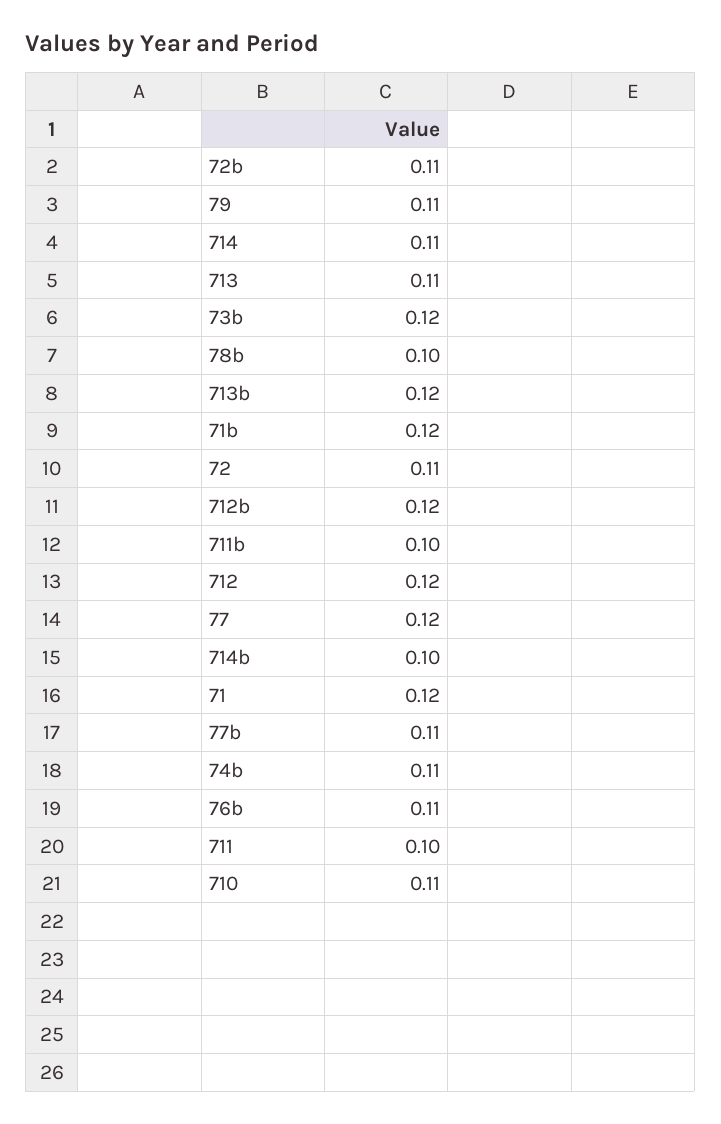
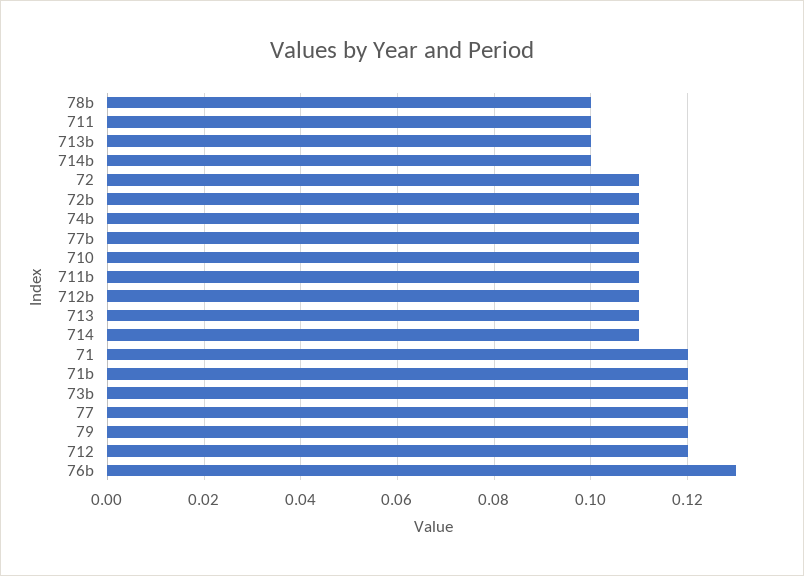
  {
    "72b": 0.11,
-   "79": 0.11,
+   "79": 0.12,
    "714": 0.11,
    "713": 0.11,
    "73b": 0.12,
    "78b": 0.1,
-   "713b": 0.12,
+   "713b": 0.1,
    "71b": 0.12,
    "72": 0.11,
-   "712b": 0.12,
+   "712b": 0.11,
-   "711b": 0.1,
+   "711b": 0.11,
    "712": 0.12,
    "77": 0.12,
    "714b": 0.1,
    "71": 0.12,
    "77b": 0.11,
    "74b": 0.11,
-   "76b": 0.11,
+   "76b": 0.13,
    "711": 0.1,
    "710": 0.11
  }

